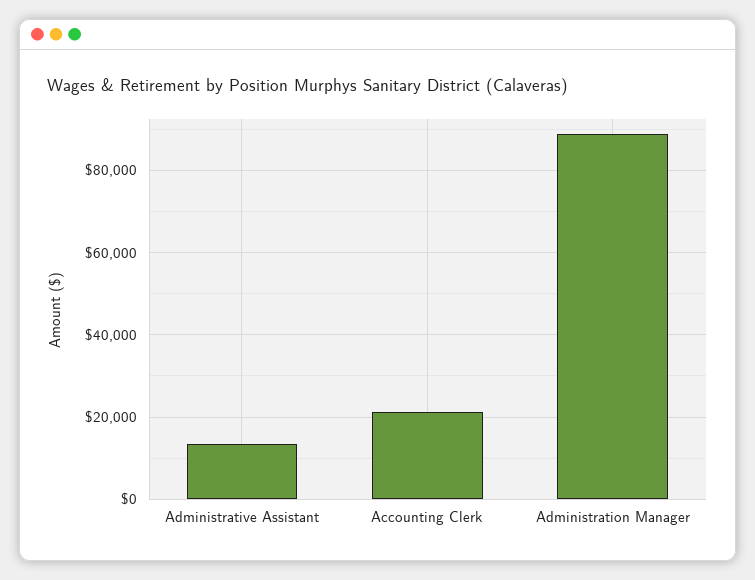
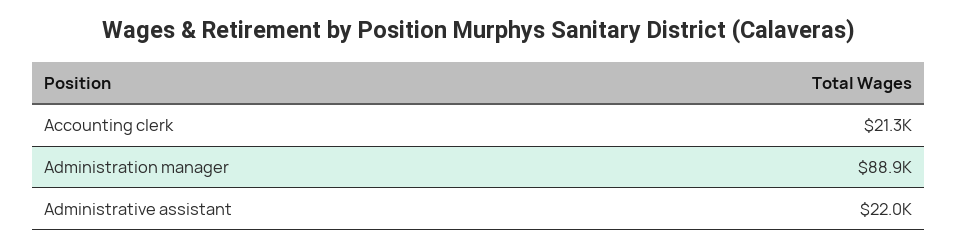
  {
-   "Administrative Assistant": 14000,
+   "Administrative Assistant": 22000,
    "Accounting Clerk": 21300,
    "Administration Manager": 88900
  }

